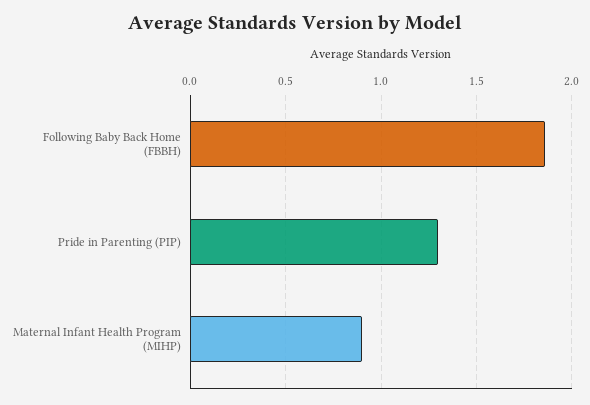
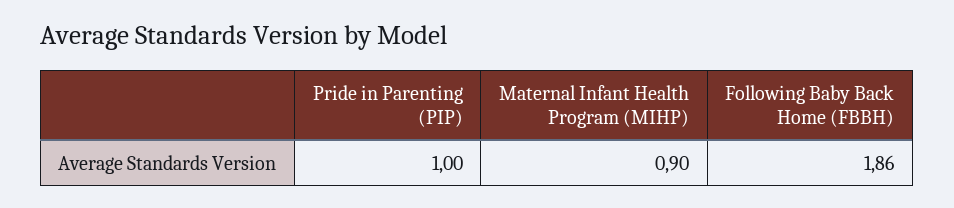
  {
    "Following Baby Back Home (FBBH)": 1.86,
-   "Pride in Parenting (PIP)": 1.3,
+   "Pride in Parenting (PIP)": 1,
    "Maternal Infant Health Program (MIHP)": 0.9
  }

